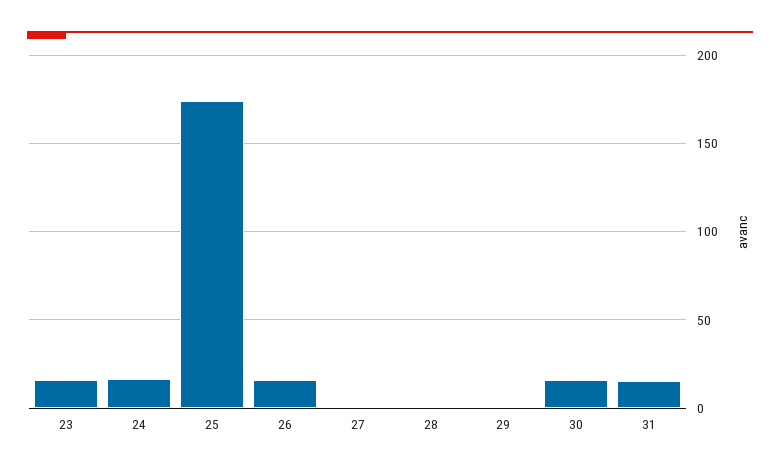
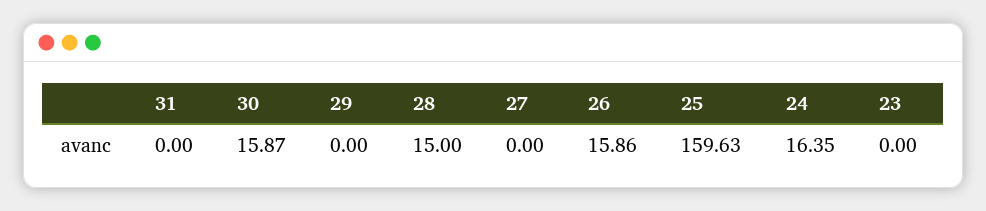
  {
-   "23": 15,
+   "23": 0,
    "24": 16.35,
-   "25": 175,
+   "25": 159.63,
    "26": 15.86,
    "27": 0,
-   "28": 0,
+   "28": 15,
    "29": 0,
    "30": 15.87,
-   "31": 15
+   "31": 0
  }

